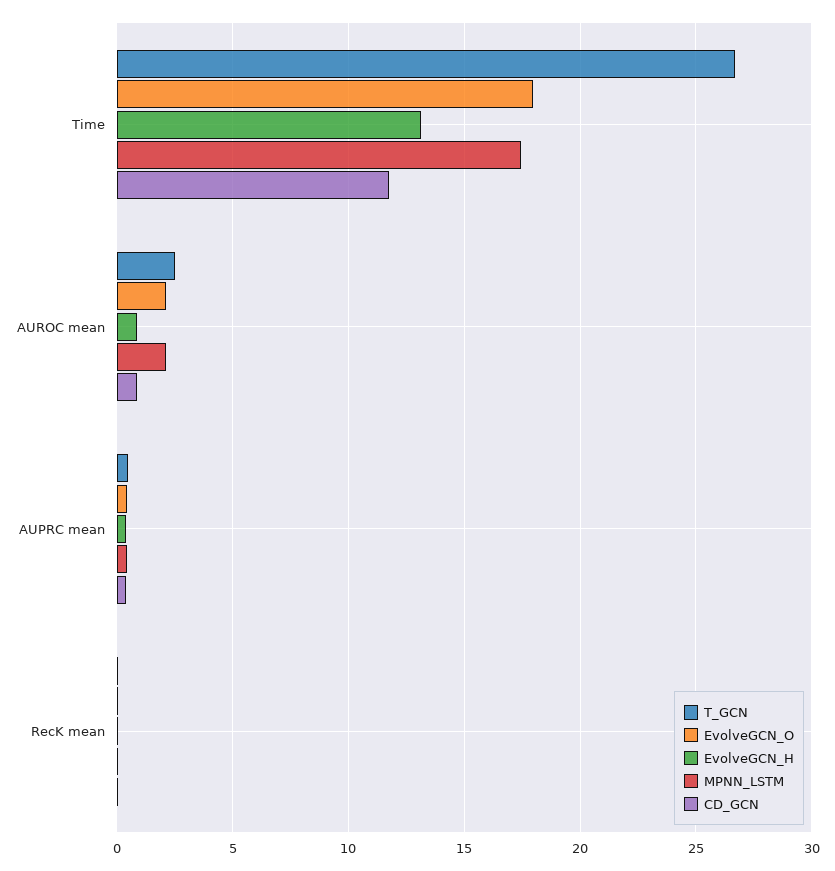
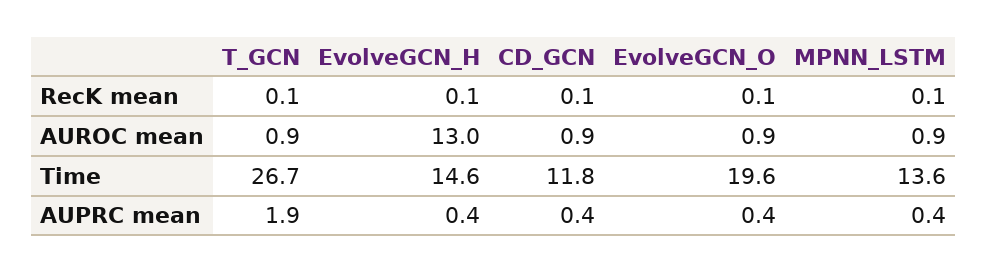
  {
    "T_GCN": {
      "Time": 26.7,
-     "AUROC mean": 2.5,
+     "AUROC mean": 0.9,
-     "AUPRC mean": 0.5,
+     "AUPRC mean": 1.9,
      "RecK mean": 0.1
    },
    "EvolveGCN_O": {
-     "Time": 18,
+     "Time": 19.6,
-     "AUROC mean": 2,
+     "AUROC mean": 0.9,
      "AUPRC mean": 0.4,
      "RecK mean": 0.1
    },
    "EvolveGCN_H": {
-     "Time": 13,
+     "Time": 14.6,
-     "AUROC mean": 1,
+     "AUROC mean": 13,
      "AUPRC mean": 0.4,
      "RecK mean": 0.1
    },
    "MPNN_LSTM": {
-     "Time": 17.5,
+     "Time": 13.6,
-     "AUROC mean": 2,
+     "AUROC mean": 0.9,
      "AUPRC mean": 0.4,
      "RecK mean": 0.1
    },
    "CD_GCN": {
      "Time": 11.8,
      "AUROC mean": 0.9,
      "AUPRC mean": 0.4,
      "RecK mean": 0.1
    }
  }

